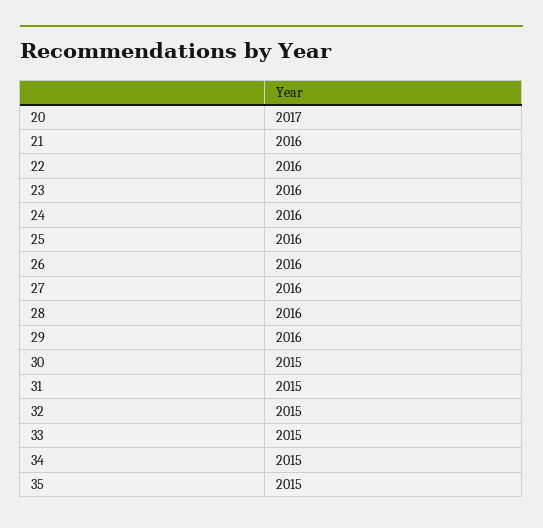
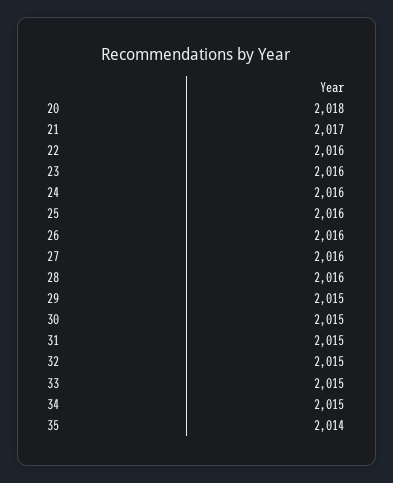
  {
-   "20": 2017,
+   "20": 2018,
-   "21": 2016,
+   "21": 2017,
    "22": 2016,
    "23": 2016,
    "24": 2016,
    "25": 2016,
    "26": 2016,
    "27": 2016,
    "28": 2016,
-   "29": 2016,
+   "29": 2015,
    "30": 2015,
    "31": 2015,
    "32": 2015,
    "33": 2015,
    "34": 2015,
-   "35": 2015
+   "35": 2014
  }

